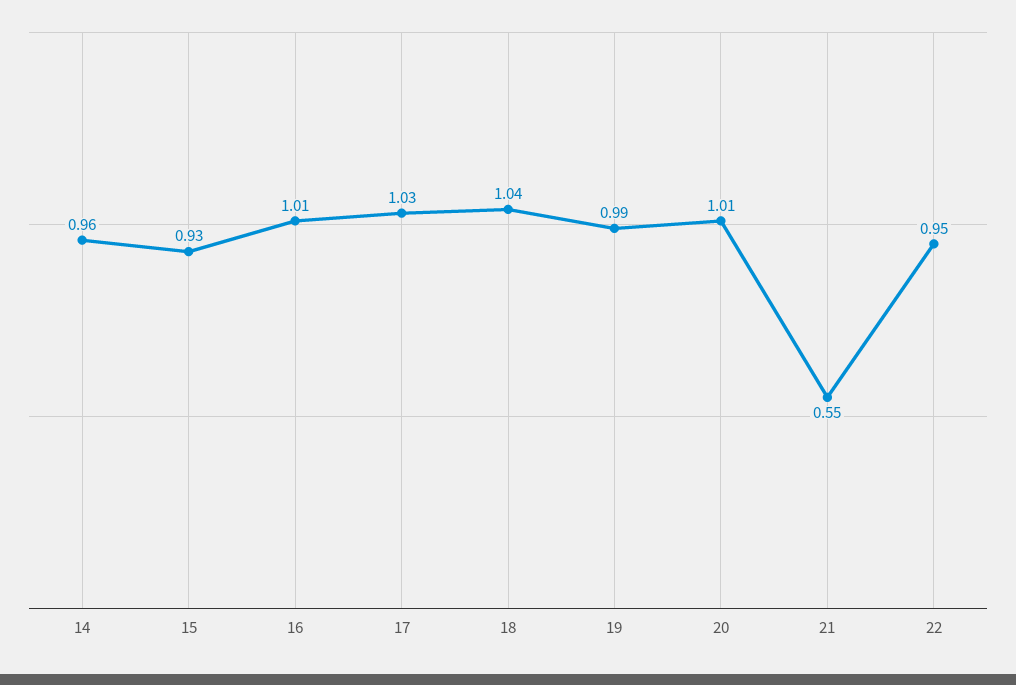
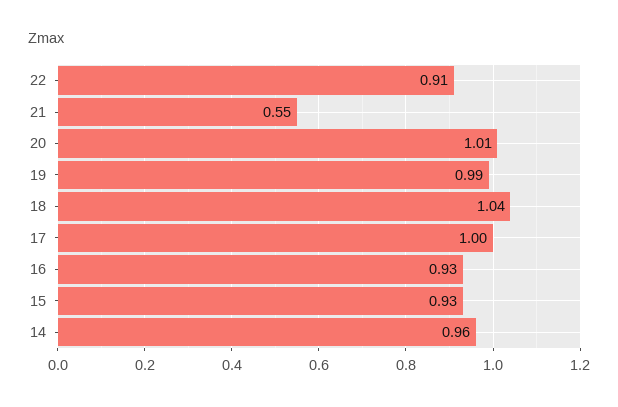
  {
    "14": 0.96,
    "15": 0.93,
-   "16": 1.01,
+   "16": 0.93,
-   "17": 1.03,
+   "17": 1,
    "18": 1.04,
    "19": 0.99,
    "20": 1.01,
    "21": 0.55,
-   "22": 0.95
+   "22": 0.91
  }

